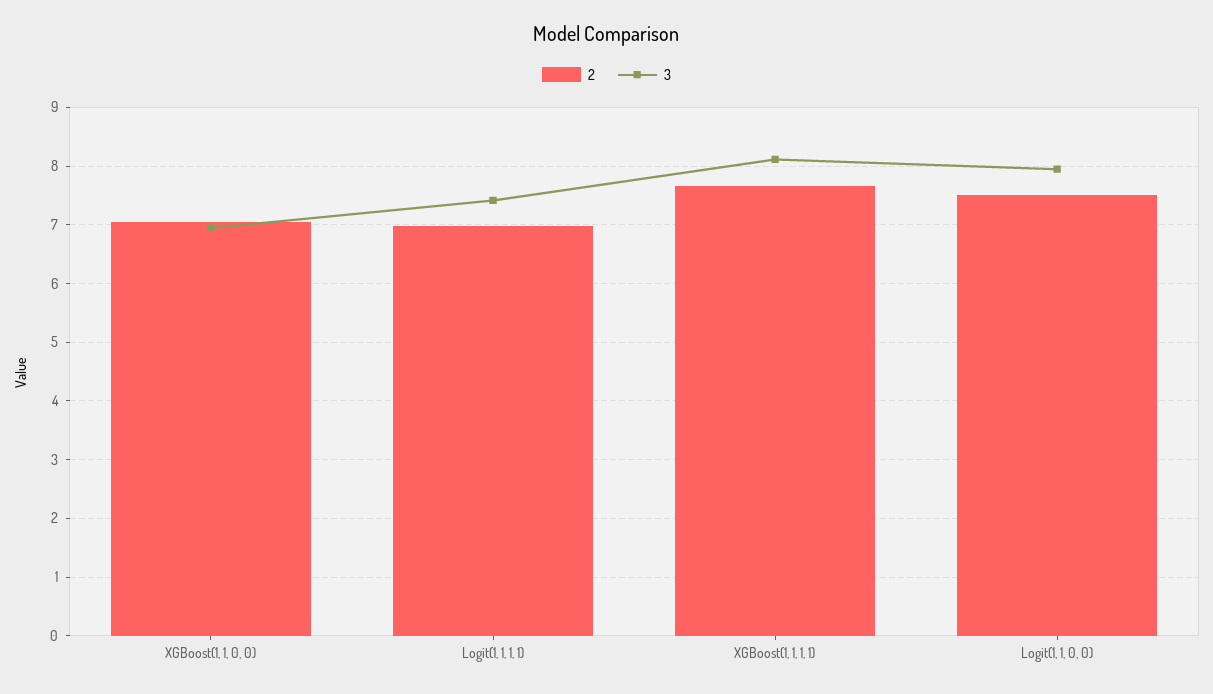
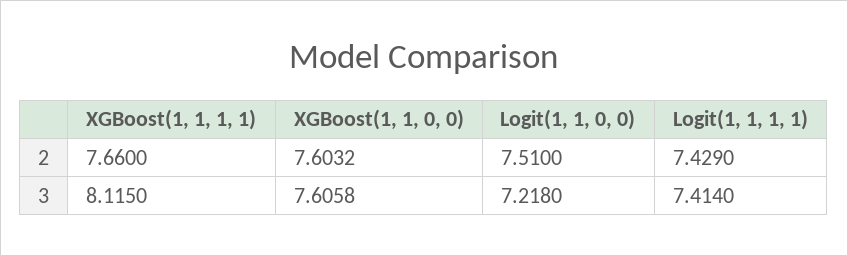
  {
    "2": {
-     "XGBoost(1, 1, 0, 0)": 7,
+     "XGBoost(1, 1, 0, 0)": 7.6032,
-     "Logit(1, 1, 1, 1)": 7,
+     "Logit(1, 1, 1, 1)": 7.429,
      "XGBoost(1, 1, 1, 1)": 7.66,
      "Logit(1, 1, 0, 0)": 7.51
    },
    "3": {
-     "XGBoost(1, 1, 0, 0)": 7,
+     "XGBoost(1, 1, 0, 0)": 7.6058,
      "Logit(1, 1, 1, 1)": 7.414,
      "XGBoost(1, 1, 1, 1)": 8.115,
-     "Logit(1, 1, 0, 0)": 8
+     "Logit(1, 1, 0, 0)": 7.218
    }
  }

